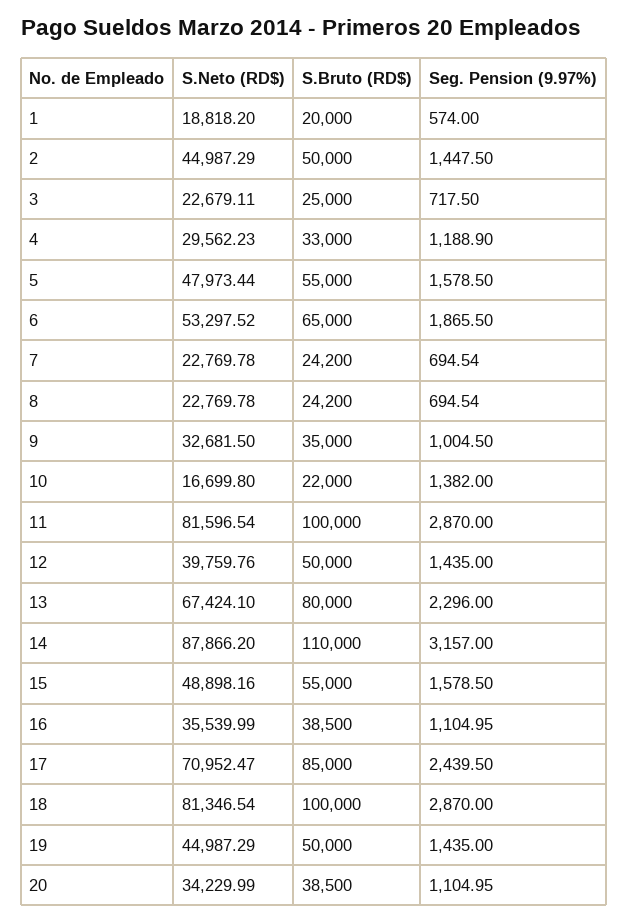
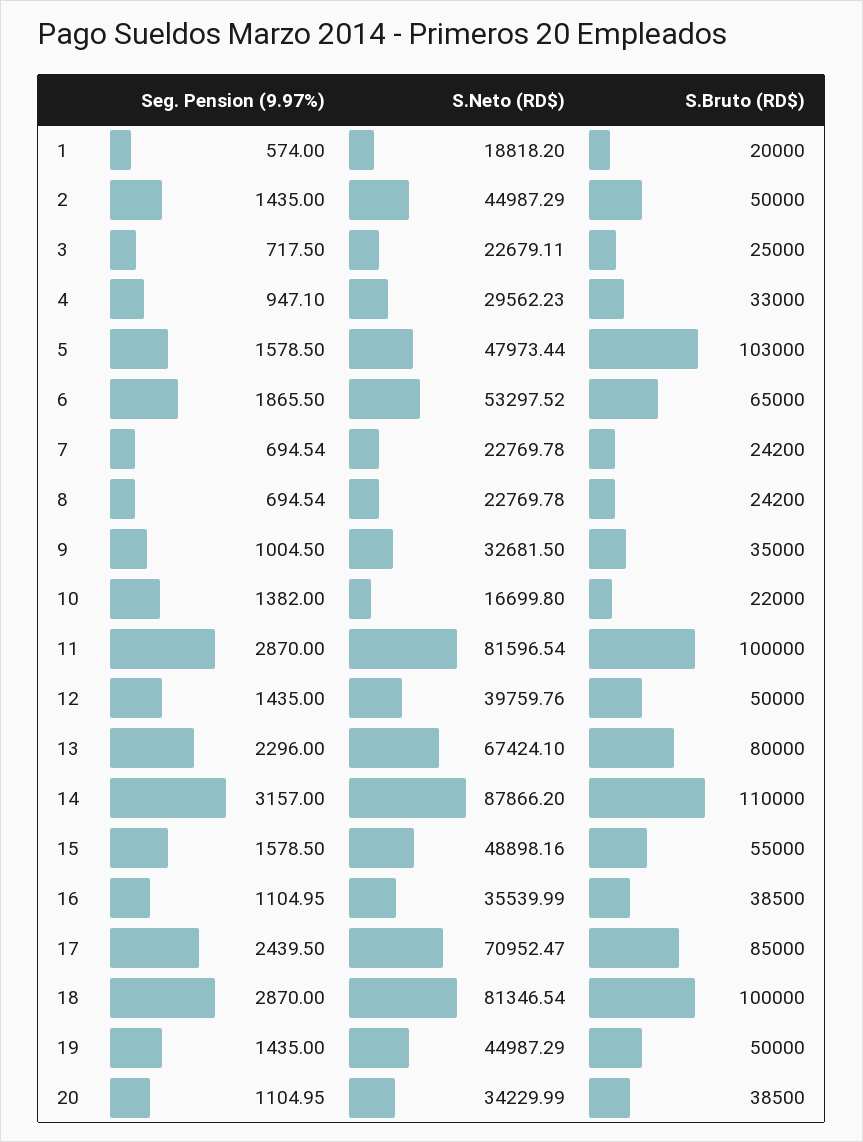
  {
    "S.Neto (RD$)": {
      "1": 18818.2,
      "2": 44987.29,
      "3": 22679.11,
      "4": 29562.23,
      "5": 47973.44,
      "6": 53297.52,
      "7": 22769.78,
      "8": 22769.78,
      "9": 32681.5,
      "10": 16699.8,
      "11": 81596.54,
      "12": 39759.76,
      "13": 67424.1,
      "14": 87866.2,
      "15": 48898.16,
      "16": 35539.99,
      "17": 70952.47,
      "18": 81346.54,
      "19": 44987.29,
      "20": 34229.99
    },
    "S.Bruto (RD$)": {
      "1": 20000,
      "2": 50000,
      "3": 25000,
      "4": 33000,
-     "5": 55000,
+     "5": 103000,
      "6": 65000,
      "7": 24200,
      "8": 24200,
      "9": 35000,
      "10": 22000,
      "11": 100000,
      "12": 50000,
      "13": 80000,
      "14": 110000,
      "15": 55000,
      "16": 38500,
      "17": 85000,
      "18": 100000,
      "19": 50000,
      "20": 38500
    },
    "Seg. Pension (9.97%)": {
      "1": 574,
-     "2": 1447.5,
+     "2": 1435,
      "3": 717.5,
-     "4": 1188.9,
+     "4": 947.1,
      "5": 1578.5,
      "6": 1865.5,
      "7": 694.54,
      "8": 694.54,
      "9": 1004.5,
      "10": 1382,
      "11": 2870,
      "12": 1435,
      "13": 2296,
      "14": 3157,
      "15": 1578.5,
      "16": 1104.95,
      "17": 2439.5,
      "18": 2870,
      "19": 1435,
      "20": 1104.95
    }
  }

